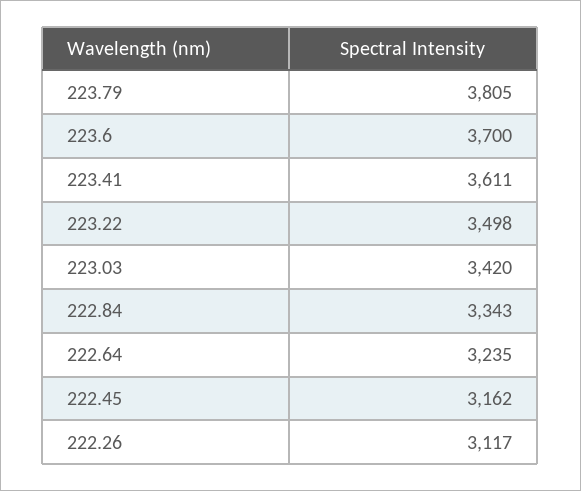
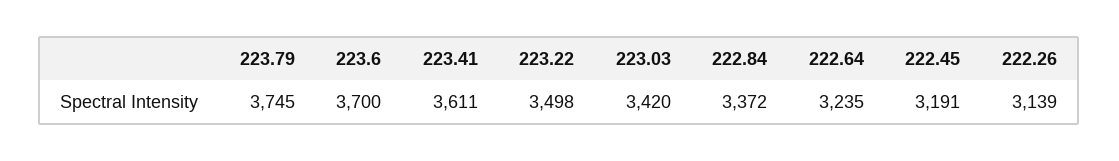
  {
-   "223.79": 3805,
+   "223.79": 3745,
    "223.6": 3700,
    "223.41": 3611,
    "223.22": 3498,
    "223.03": 3420,
-   "222.84": 3343,
+   "222.84": 3372,
    "222.64": 3235,
-   "222.45": 3162,
+   "222.45": 3191,
-   "222.26": 3117
+   "222.26": 3139
  }

